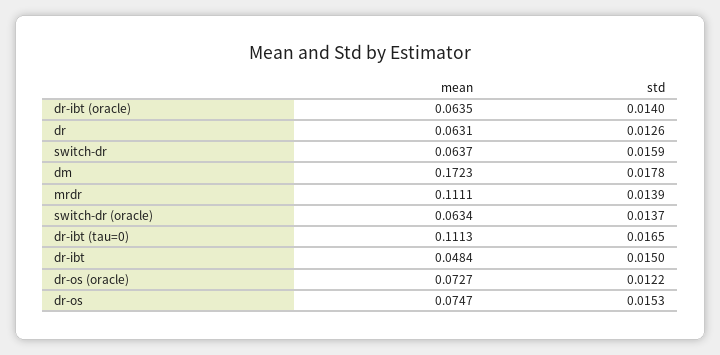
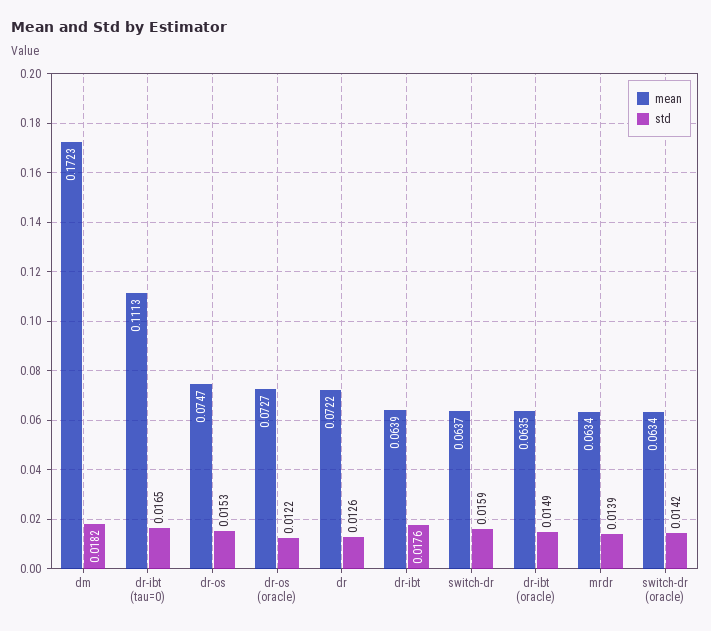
  {
    "mean": {
      "dr-ibt (oracle)": 0.0635,
-     "dr": 0.0631,
+     "dr": 0.0722,
      "switch-dr": 0.0637,
      "dm": 0.1723,
-     "mrdr": 0.1111,
+     "mrdr": 0.0634,
      "switch-dr (oracle)": 0.0634,
      "dr-ibt (tau=0)": 0.1113,
-     "dr-ibt": 0.0484,
+     "dr-ibt": 0.0639,
      "dr-os (oracle)": 0.0727,
      "dr-os": 0.0747
    },
    "std": {
-     "dr-ibt (oracle)": 0.014,
+     "dr-ibt (oracle)": 0.0149,
      "dr": 0.0126,
      "switch-dr": 0.0159,
-     "dm": 0.0178,
+     "dm": 0.0182,
      "mrdr": 0.0139,
-     "switch-dr (oracle)": 0.0137,
+     "switch-dr (oracle)": 0.0142,
      "dr-ibt (tau=0)": 0.0165,
-     "dr-ibt": 0.015,
+     "dr-ibt": 0.0176,
      "dr-os (oracle)": 0.0122,
      "dr-os": 0.0153
    }
  }

